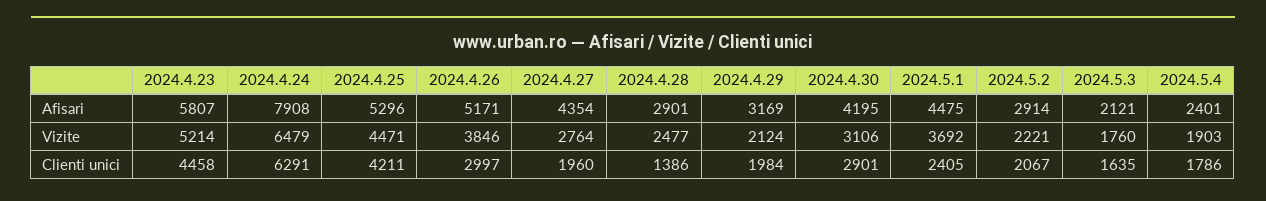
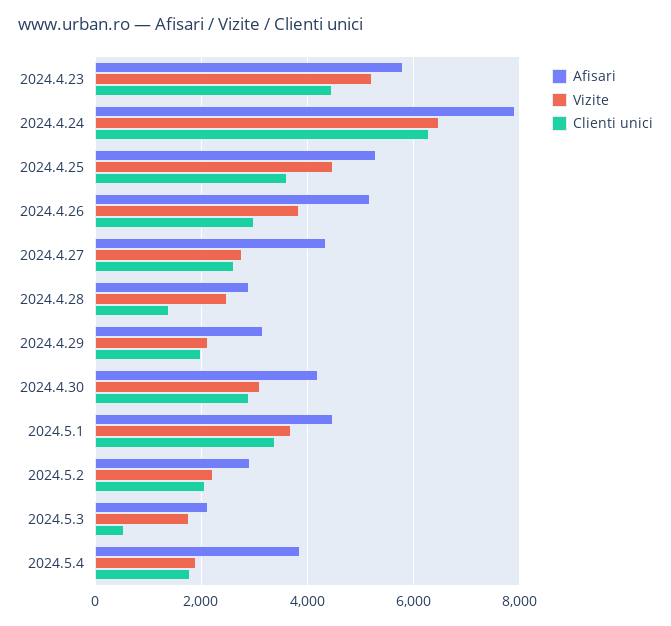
  {
    "Afisari": {
      "2024.4.23": 5807,
      "2024.4.24": 7908,
      "2024.4.25": 5296,
      "2024.4.26": 5171,
      "2024.4.27": 4354,
      "2024.4.28": 2901,
      "2024.4.29": 3169,
      "2024.4.30": 4195,
      "2024.5.1": 4475,
      "2024.5.2": 2914,
      "2024.5.3": 2121,
-     "2024.5.4": 2401
+     "2024.5.4": 3800
    },
    "Vizite": {
      "2024.4.23": 5214,
      "2024.4.24": 6479,
      "2024.4.25": 4471,
      "2024.4.26": 3846,
      "2024.4.27": 2764,
      "2024.4.28": 2477,
      "2024.4.29": 2124,
      "2024.4.30": 3106,
      "2024.5.1": 3692,
      "2024.5.2": 2221,
      "2024.5.3": 1760,
      "2024.5.4": 1903
    },
    "Clienti unici": {
      "2024.4.23": 4458,
      "2024.4.24": 6291,
-     "2024.4.25": 4211,
+     "2024.4.25": 3600,
      "2024.4.26": 2997,
-     "2024.4.27": 1960,
+     "2024.4.27": 2600,
      "2024.4.28": 1386,
      "2024.4.29": 1984,
      "2024.4.30": 2901,
-     "2024.5.1": 2405,
+     "2024.5.1": 3400,
      "2024.5.2": 2067,
-     "2024.5.3": 1635,
+     "2024.5.3": 600,
      "2024.5.4": 1786
    }
  }

